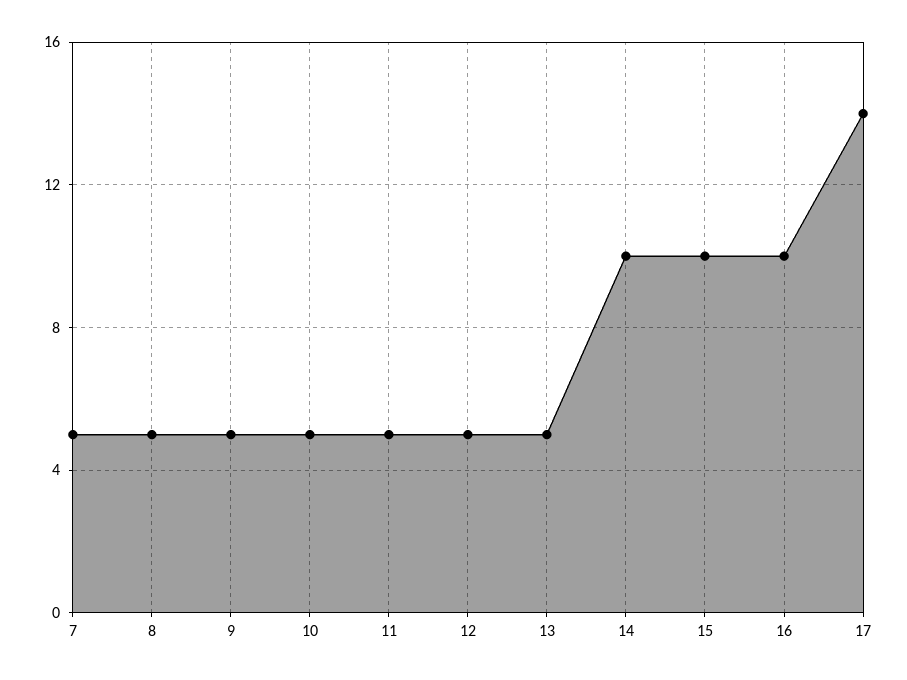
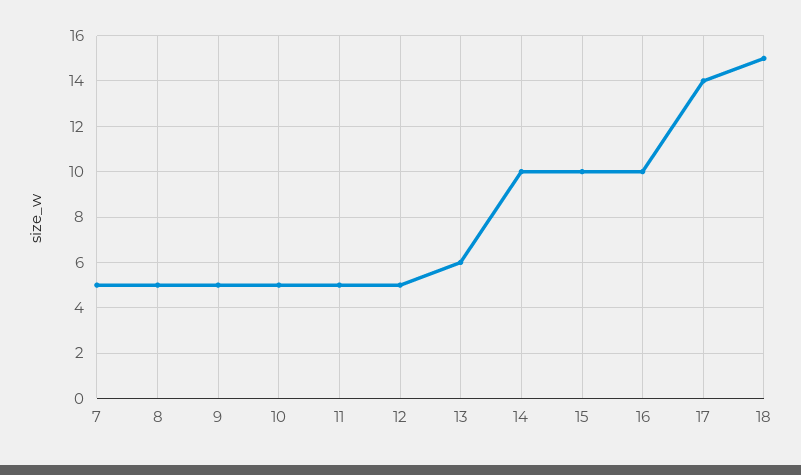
  {
    "7": 5,
    "8": 5,
    "9": 5,
    "10": 5,
    "11": 5,
    "12": 5,
-   "13": 5,
+   "13": 6,
    "14": 10,
    "15": 10,
    "16": 10,
-   "17": 14
+   "17": 14,
+   "18": 15
  }

